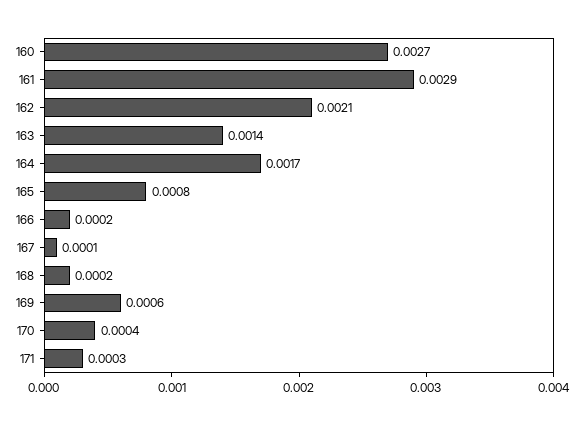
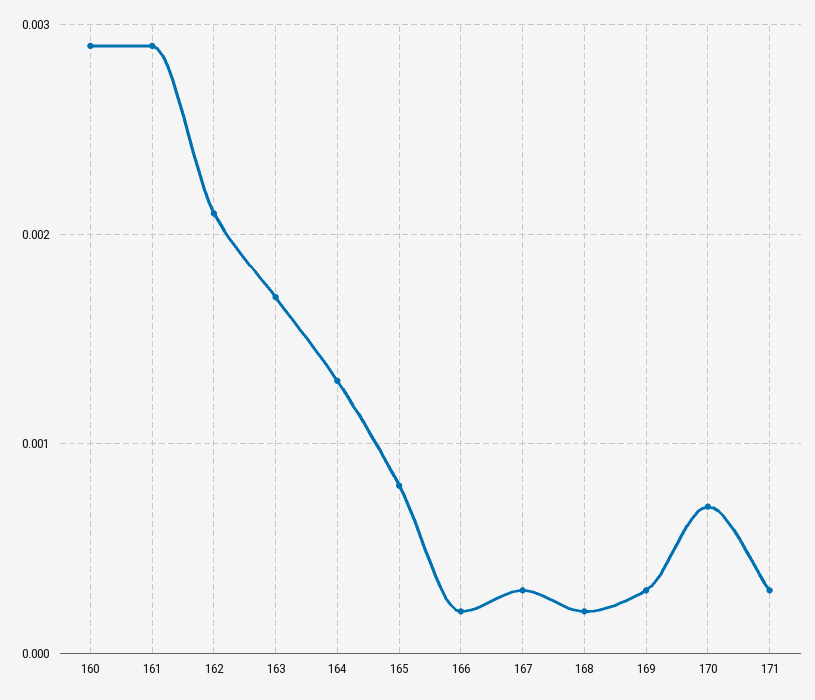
  {
-   "160": 0.0027,
+   "160": 0.0029,
    "161": 0.0029,
    "162": 0.0021,
-   "163": 0.0014,
+   "163": 0.0017,
-   "164": 0.0017,
+   "164": 0.0013,
    "165": 0.0008,
    "166": 0.0002,
-   "167": 0.0001,
+   "167": 0.0003,
    "168": 0.0002,
-   "169": 0.0006,
+   "169": 0.0003,
-   "170": 0.0004,
+   "170": 0.0007,
    "171": 0.0003
  }

